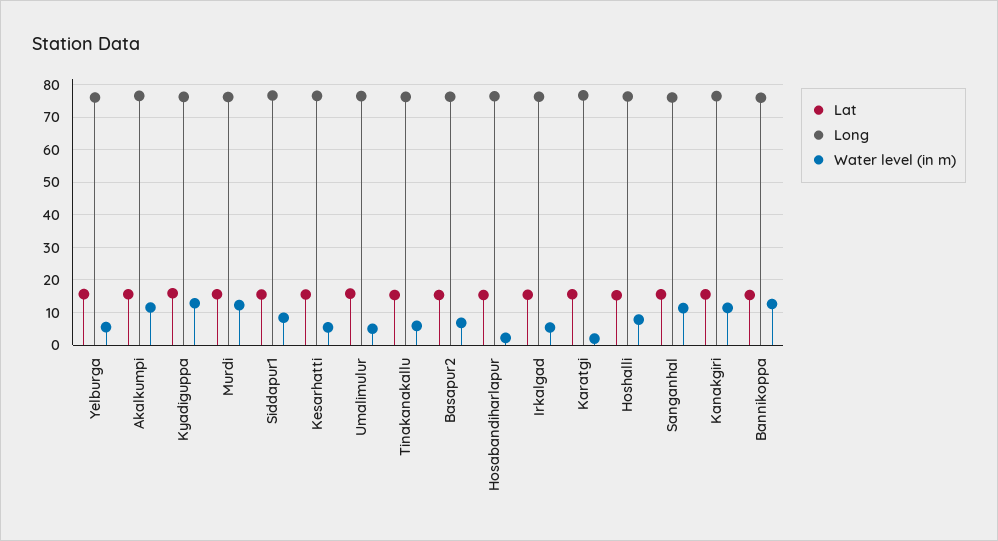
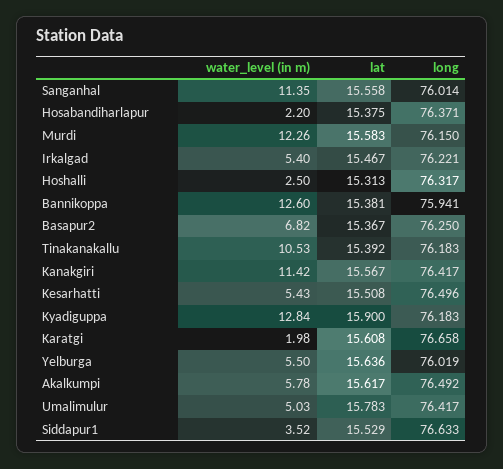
  {
    "Lat": {
      "Yelburga": 15.636,
      "Akalkumpi": 15.617,
      "Kyadiguppa": 15.9,
      "Murdi": 15.583,
      "Siddapur1": 15.529,
      "Kesarhatti": 15.508,
      "Umalimulur": 15.783,
      "Tinakanakallu": 15.392,
      "Basapur2": 15.367,
      "Hosabandiharlapur": 15.375,
      "Irkalgad": 15.467,
      "Karatgi": 15.608,
      "Hoshalli": 15.313,
      "Sanganhal": 15.558,
      "Kanakgiri": 15.567,
      "Bannikoppa": 15.381
    },
    "Long": {
      "Yelburga": 76.019,
      "Akalkumpi": 76.492,
      "Kyadiguppa": 76.183,
      "Murdi": 76.15,
      "Siddapur1": 76.633,
      "Kesarhatti": 76.496,
      "Umalimulur": 76.417,
      "Tinakanakallu": 76.183,
      "Basapur2": 76.25,
      "Hosabandiharlapur": 76.371,
      "Irkalgad": 76.221,
      "Karatgi": 76.658,
      "Hoshalli": 76.317,
      "Sanganhal": 76.014,
      "Kanakgiri": 76.417,
      "Bannikoppa": 75.941
    },
    "Water level (in m)": {
      "Yelburga": 5.5,
-     "Akalkumpi": 12,
+     "Akalkumpi": 5.78,
      "Kyadiguppa": 12.84,
      "Murdi": 12.26,
-     "Siddapur1": 8,
+     "Siddapur1": 3.52,
      "Kesarhatti": 5.43,
      "Umalimulur": 5.03,
-     "Tinakanakallu": 6,
+     "Tinakanakallu": 10.53,
      "Basapur2": 6.82,
      "Hosabandiharlapur": 2.2,
      "Irkalgad": 5.4,
      "Karatgi": 1.98,
-     "Hoshalli": 8,
+     "Hoshalli": 2.5,
      "Sanganhal": 11.35,
      "Kanakgiri": 11.42,
      "Bannikoppa": 12.6
    }
  }

